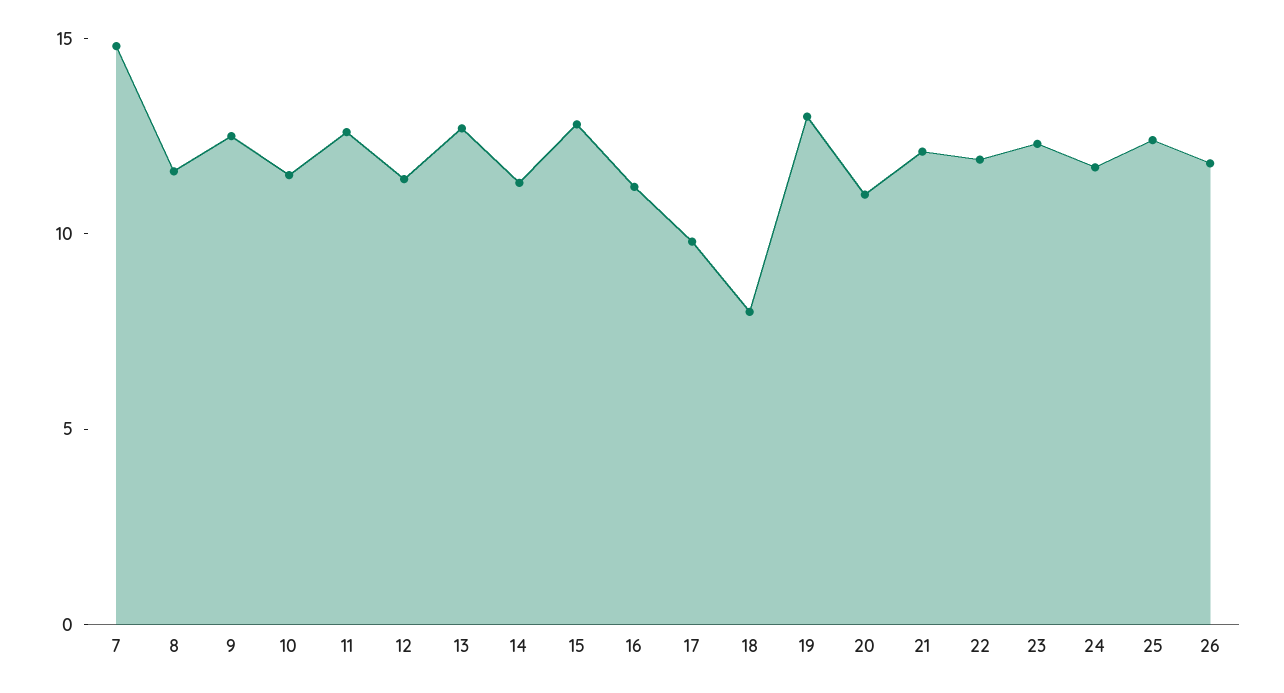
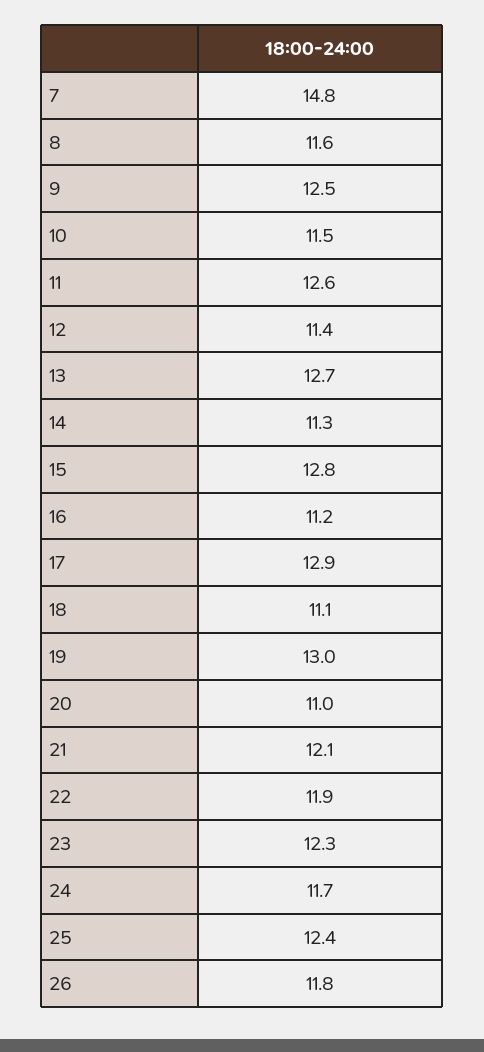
  {
    "7": 14.8,
    "8": 11.6,
    "9": 12.5,
    "10": 11.5,
    "11": 12.6,
    "12": 11.4,
    "13": 12.7,
    "14": 11.3,
    "15": 12.8,
    "16": 11.2,
-   "17": 10,
+   "17": 12.9,
-   "18": 8,
+   "18": 11.1,
    "19": 13,
    "20": 11,
    "21": 12.1,
    "22": 11.9,
    "23": 12.3,
    "24": 11.7,
    "25": 12.4,
    "26": 11.8
  }

